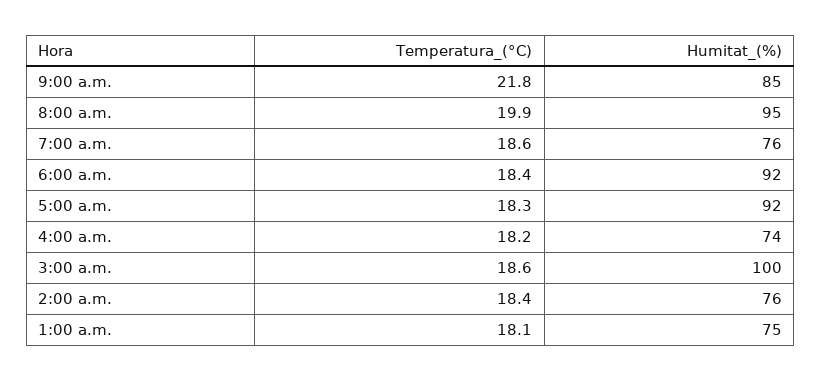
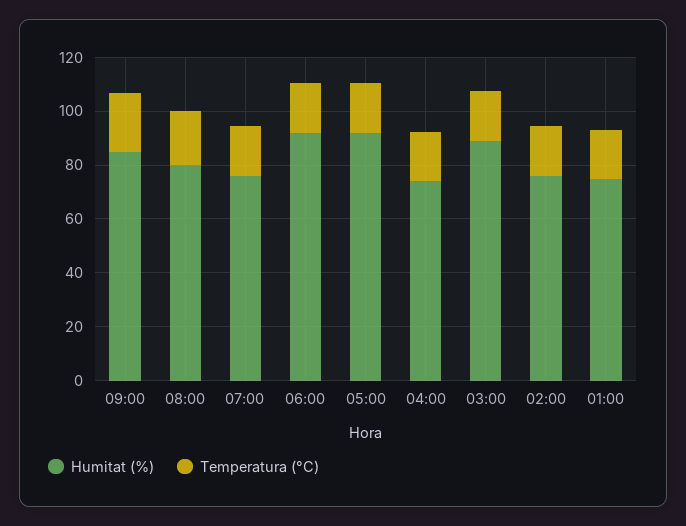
  {
    "Temperatura_(°C)": {
      "9:00 a.m.": 21.8,
      "8:00 a.m.": 19.9,
      "7:00 a.m.": 18.6,
      "6:00 a.m.": 18.4,
      "5:00 a.m.": 18.3,
      "4:00 a.m.": 18.2,
      "3:00 a.m.": 18.6,
      "2:00 a.m.": 18.4,
      "1:00 a.m.": 18.1
    },
    "Humitat_(%)": {
      "9:00 a.m.": 85,
-     "8:00 a.m.": 95,
+     "8:00 a.m.": 80,
      "7:00 a.m.": 76,
      "6:00 a.m.": 92,
      "5:00 a.m.": 92,
      "4:00 a.m.": 74,
-     "3:00 a.m.": 100,
+     "3:00 a.m.": 90,
      "2:00 a.m.": 76,
      "1:00 a.m.": 75
    }
  }

